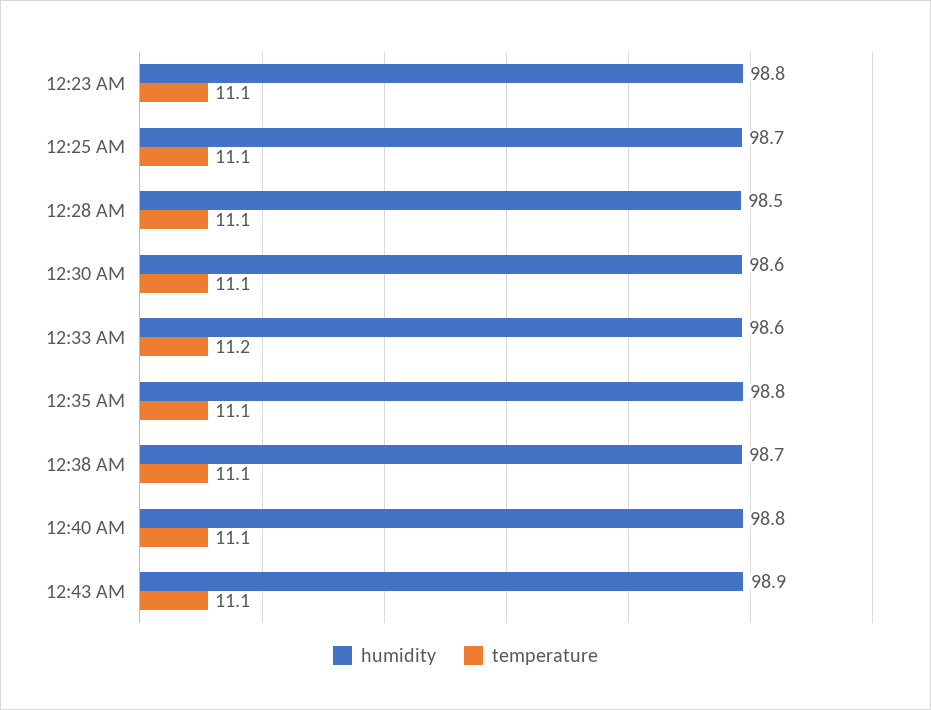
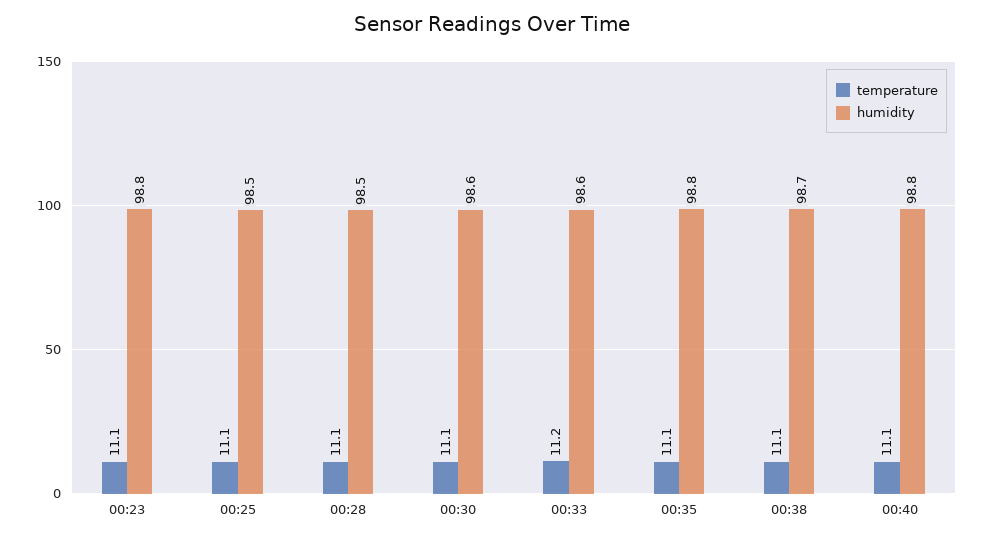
  {
    "humidity": {
      "12:23 AM": 98.8,
-     "12:25 AM": 98.7,
+     "12:25 AM": 98.5,
      "12:28 AM": 98.5,
      "12:30 AM": 98.6,
      "12:33 AM": 98.6,
      "12:35 AM": 98.8,
      "12:38 AM": 98.7,
-     "12:40 AM": 98.8,
+     "12:40 AM": 98.8
-     "12:43 AM": 98.9
    },
    "temperature": {
      "12:23 AM": 11.1,
      "12:25 AM": 11.1,
      "12:28 AM": 11.1,
      "12:30 AM": 11.1,
      "12:33 AM": 11.2,
      "12:35 AM": 11.1,
      "12:38 AM": 11.1,
-     "12:40 AM": 11.1,
+     "12:40 AM": 11.1
-     "12:43 AM": 11.1
    }
  }

